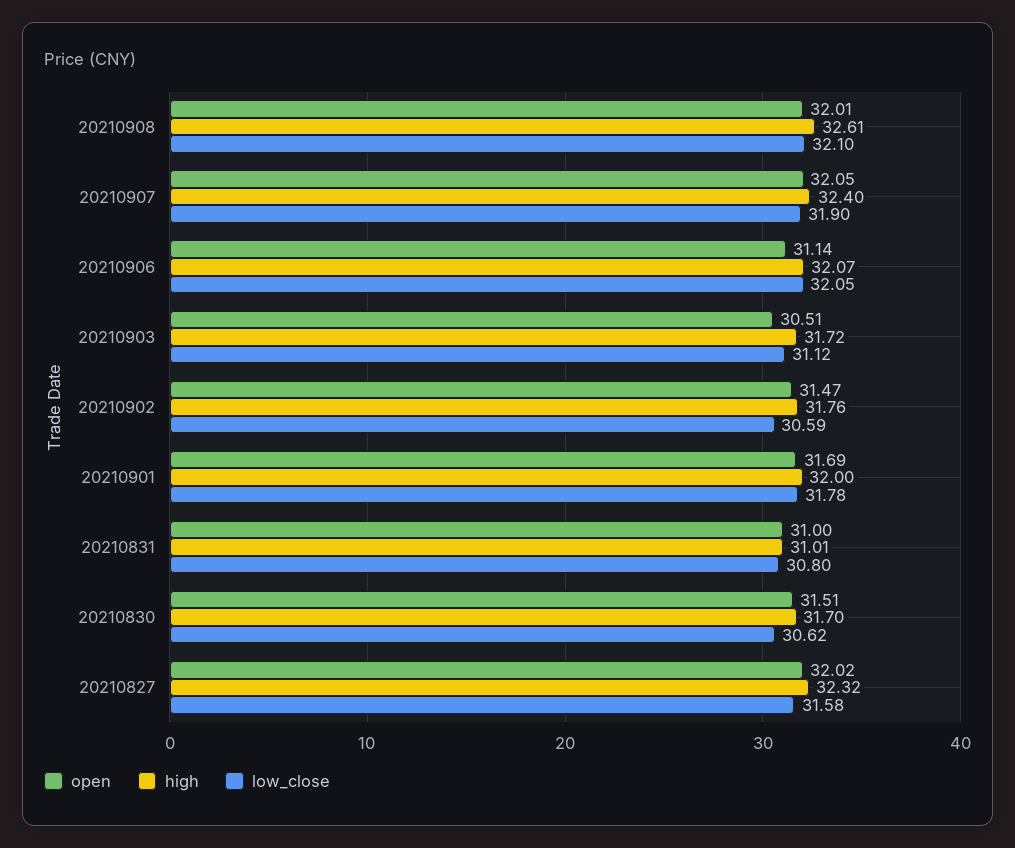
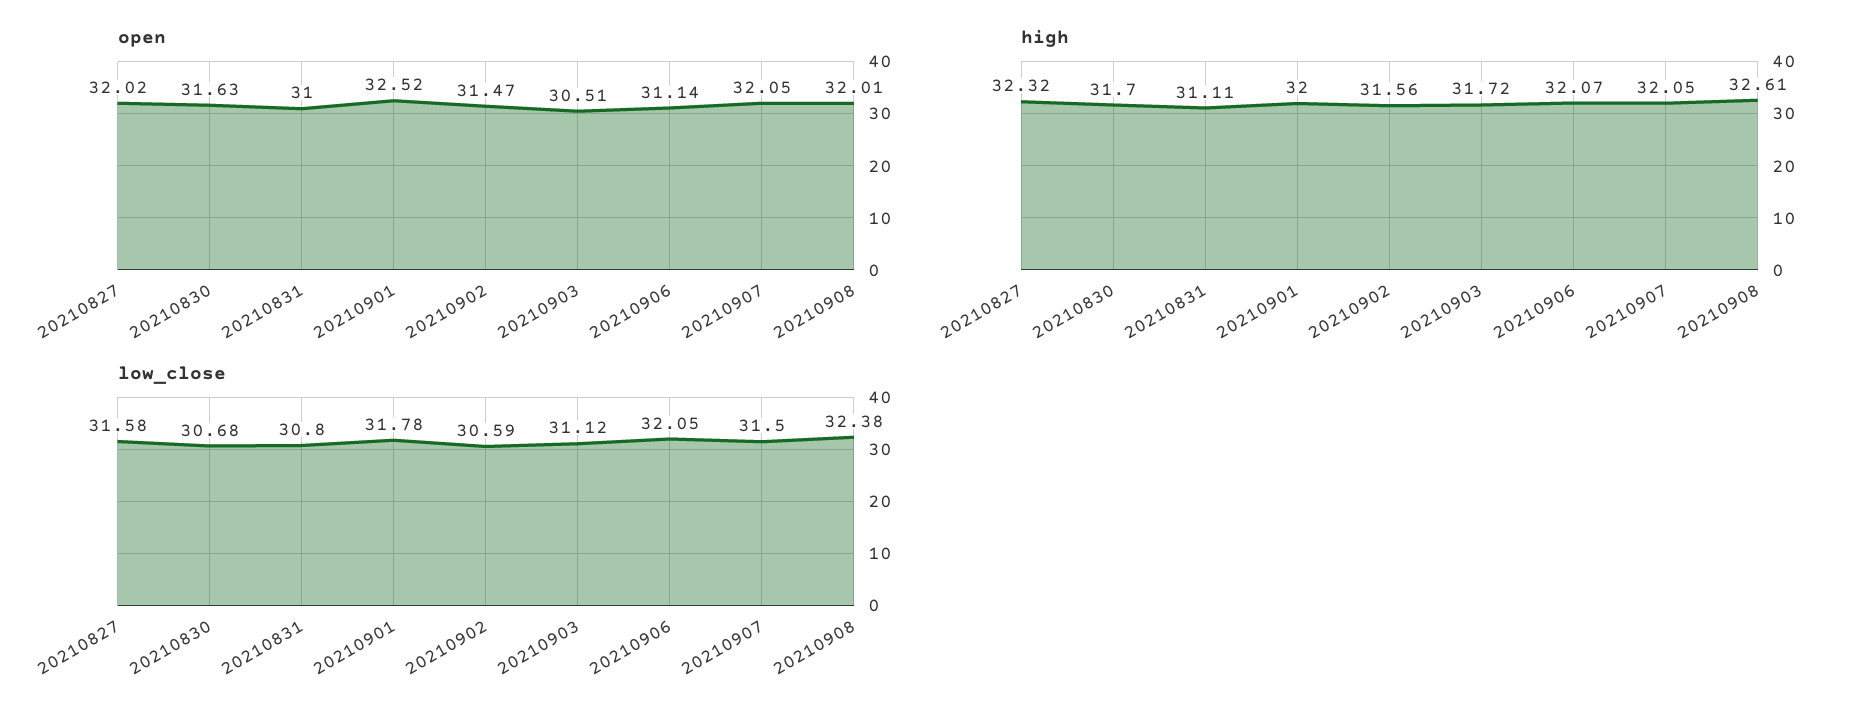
  {
    "open": {
      "20210908": 32.01,
      "20210907": 32.05,
      "20210906": 31.14,
      "20210903": 30.51,
      "20210902": 31.47,
-     "20210901": 31.69,
+     "20210901": 32.52,
      "20210831": 31,
-     "20210830": 31.51,
+     "20210830": 31.63,
      "20210827": 32.02
    },
    "high": {
      "20210908": 32.61,
-     "20210907": 32.4,
+     "20210907": 32.05,
      "20210906": 32.07,
      "20210903": 31.72,
-     "20210902": 31.76,
+     "20210902": 31.56,
      "20210901": 32,
-     "20210831": 31.01,
+     "20210831": 31.11,
      "20210830": 31.7,
      "20210827": 32.32
    },
    "low_close": {
-     "20210908": 32.1,
+     "20210908": 32.38,
-     "20210907": 31.9,
+     "20210907": 31.5,
      "20210906": 32.05,
      "20210903": 31.12,
      "20210902": 30.59,
      "20210901": 31.78,
      "20210831": 30.8,
-     "20210830": 30.62,
+     "20210830": 30.68,
      "20210827": 31.58
    }
  }

